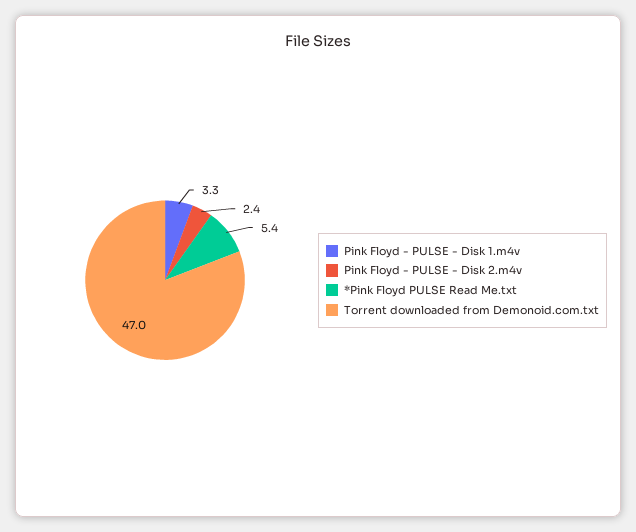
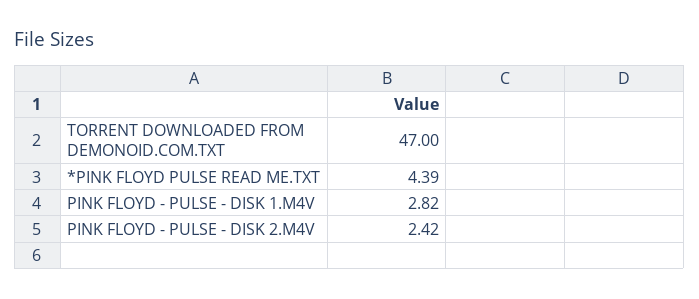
  {
-   "Pink Floyd - PULSE - Disk 1.m4v": 3.3,
+   "Pink Floyd - PULSE - Disk 1.m4v": 2.82,
    "Pink Floyd - PULSE - Disk 2.m4v": 2.42,
-   "*Pink Floyd PULSE Read Me.txt": 5.4,
+   "*Pink Floyd PULSE Read Me.txt": 4.39,
    "Torrent downloaded from Demonoid.com.txt": 47
  }

